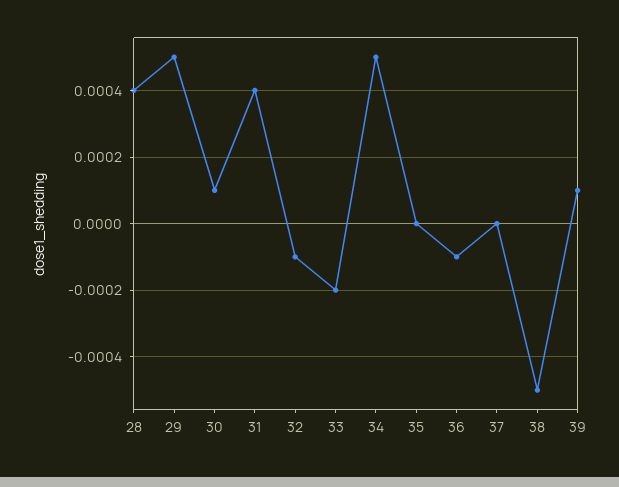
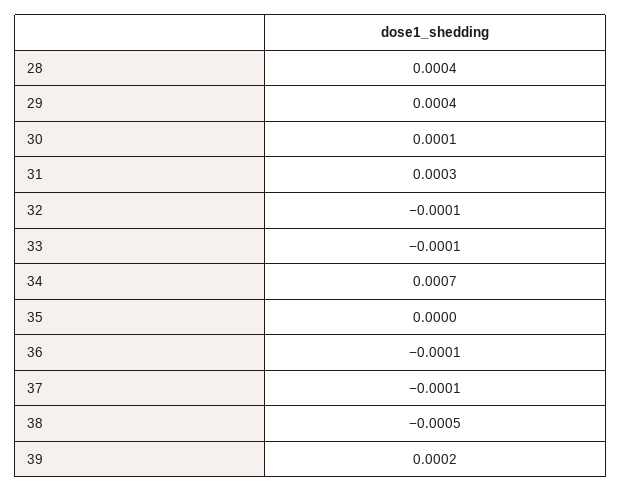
  {
    "28": 0.0004,
-   "29": 0.0005,
+   "29": 0.0004,
    "30": 0.0001,
-   "31": 0.0004,
+   "31": 0.0003,
    "32": -0.0001,
-   "33": -0.0002,
+   "33": -0.0001,
-   "34": 0.0005,
+   "34": 0.0007,
    "35": 0,
    "36": -0.0001,
-   "37": 0,
+   "37": -0.0001,
    "38": -0.0005,
-   "39": 0.0001
+   "39": 0.0002
  }

